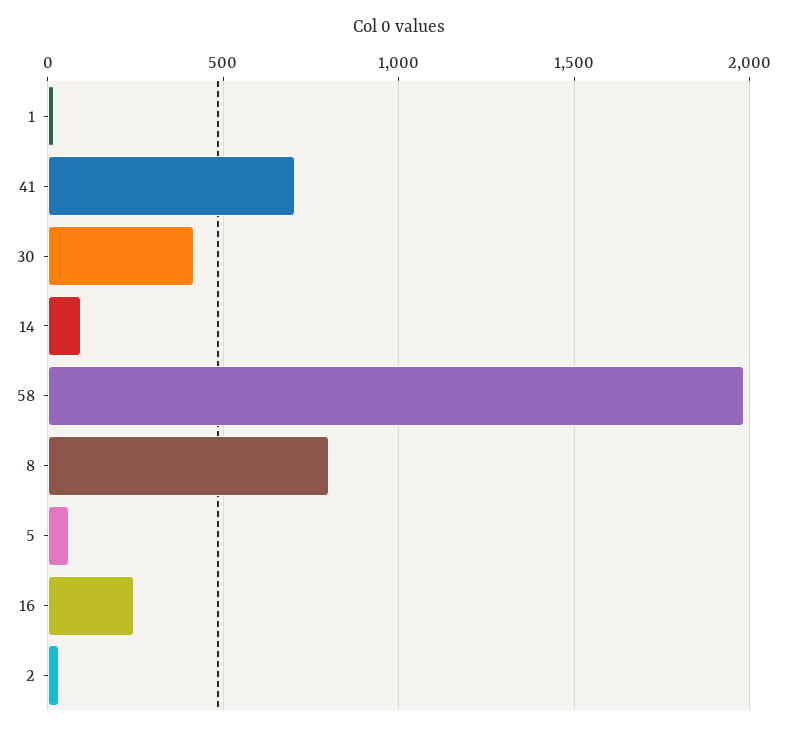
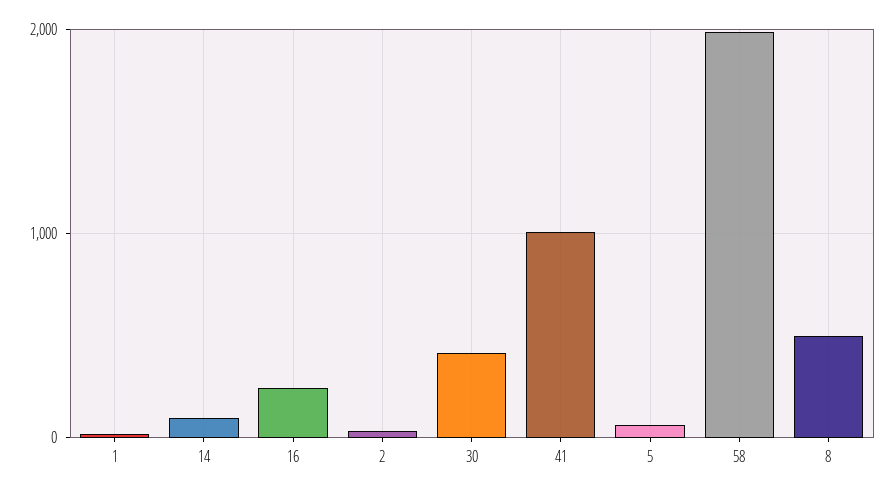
  {
    "1": 0,
-   "41": 700,
+   "41": 1000,
    "30": 400,
    "14": 100,
    "58": 2000,
-   "8": 800,
+   "8": 500,
    "5": 50,
    "16": 250,
    "2": 50
  }

